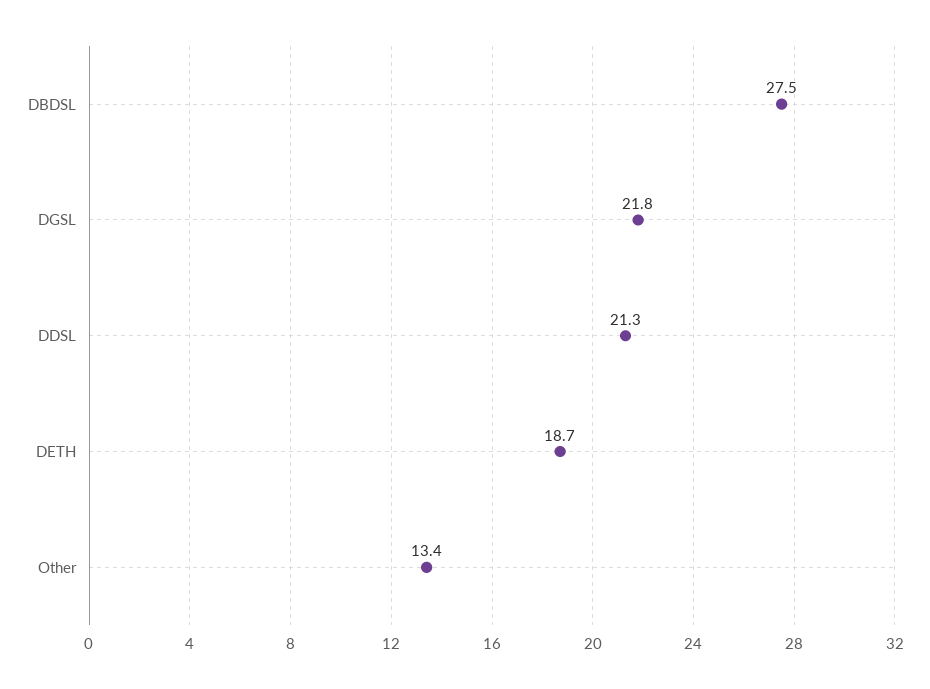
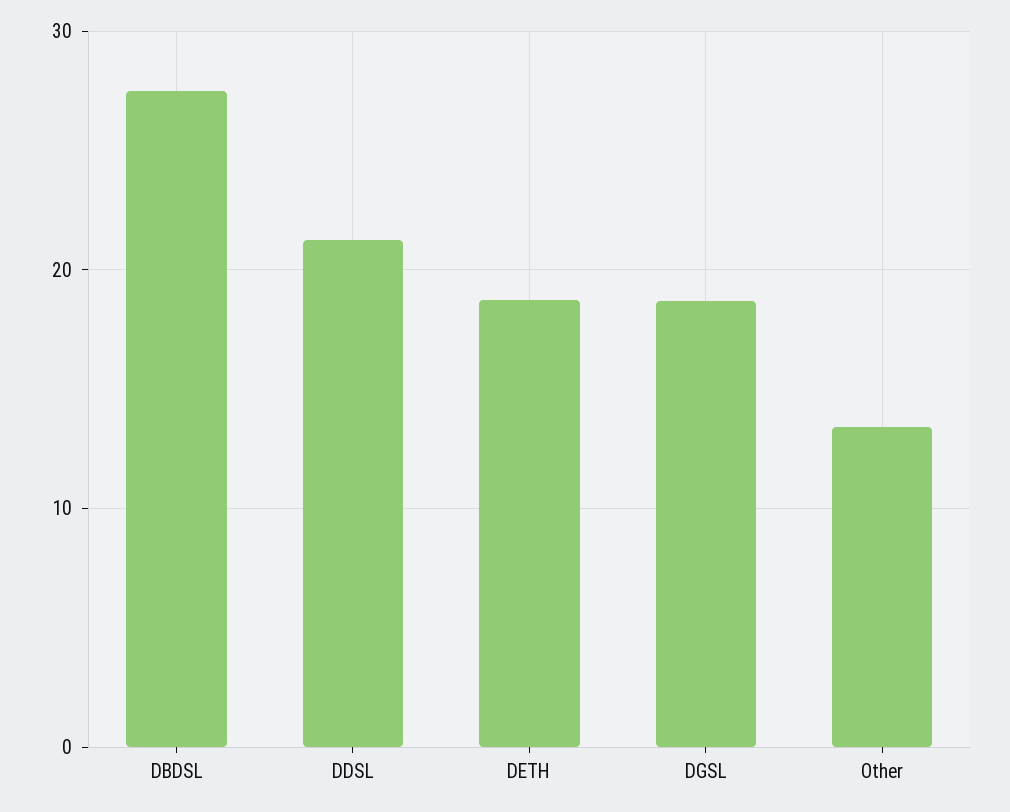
  {
    "DBDSL": 27.5,
-   "DGSL": 21.8,
+   "DGSL": 19,
    "DDSL": 21.3,
    "DETH": 18.7,
    "Other": 13.4
  }

